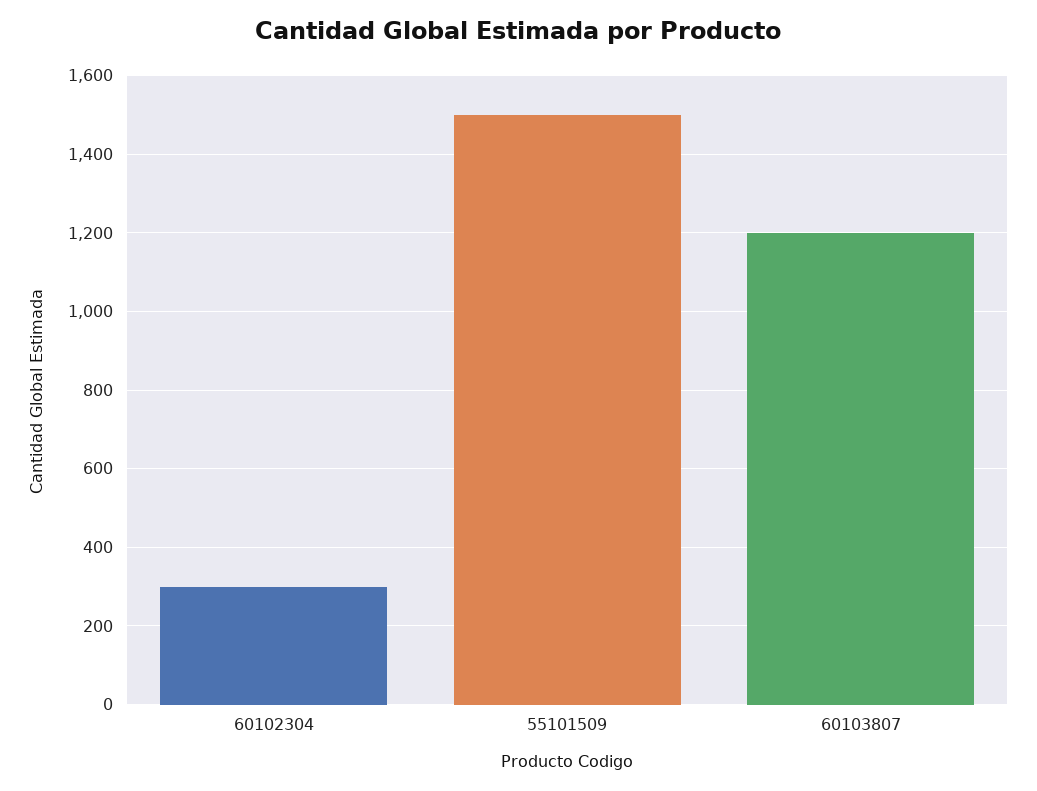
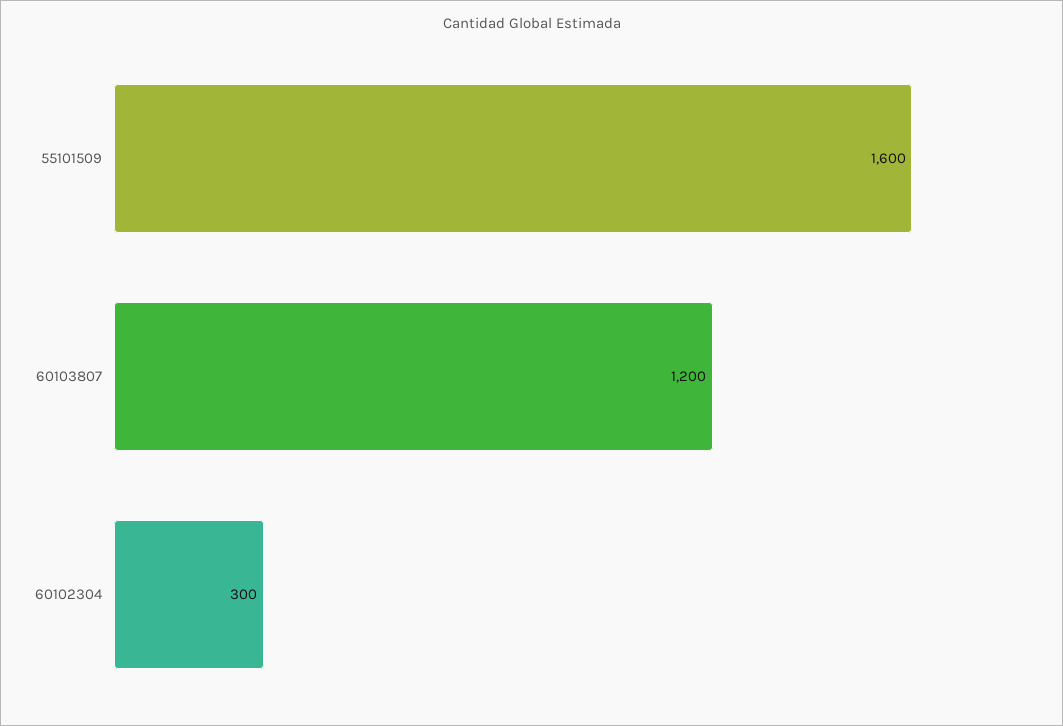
  {
    "60102304": 300,
-   "55101509": 1500,
+   "55101509": 1600,
    "60103807": 1200
  }

